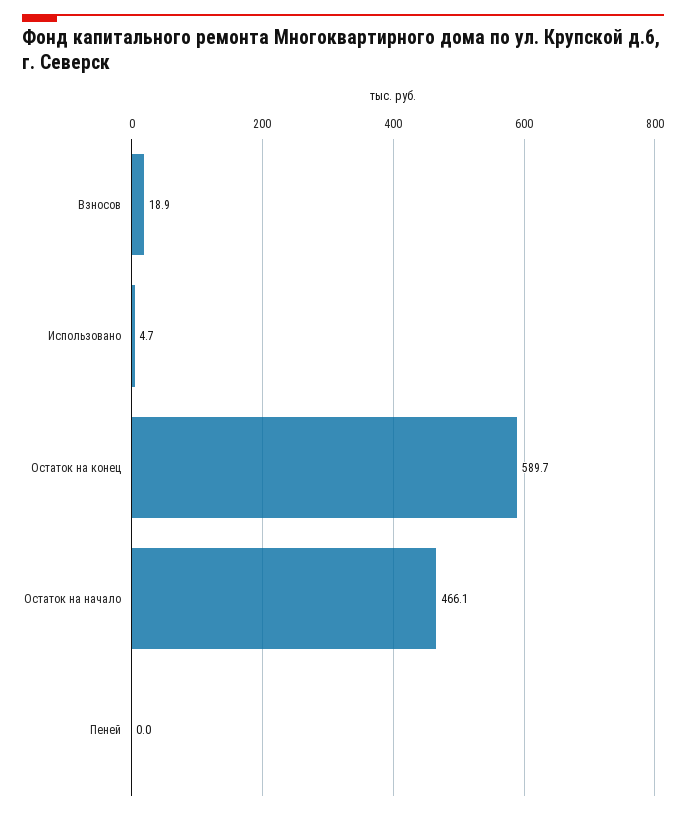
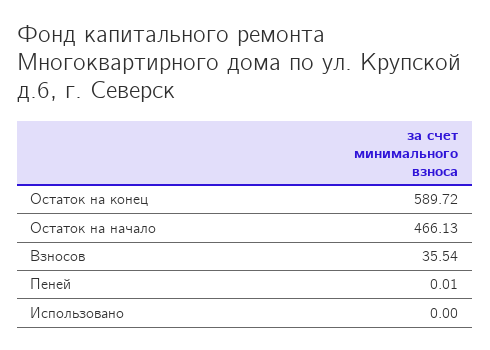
  {
-   "Взносов": 18.9,
+   "Взносов": 35.54,
-   "Использовано": 4.7,
+   "Использовано": 0,
    "Остаток на конец": 589.72,
    "Остаток на начало": 466.13,
    "Пеней": 0.01
  }

